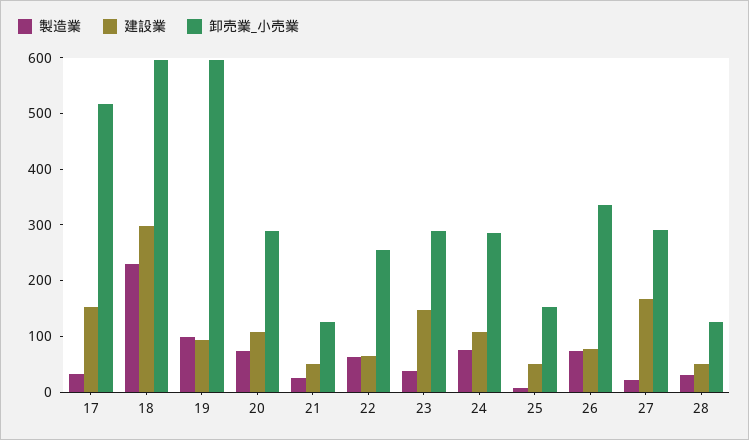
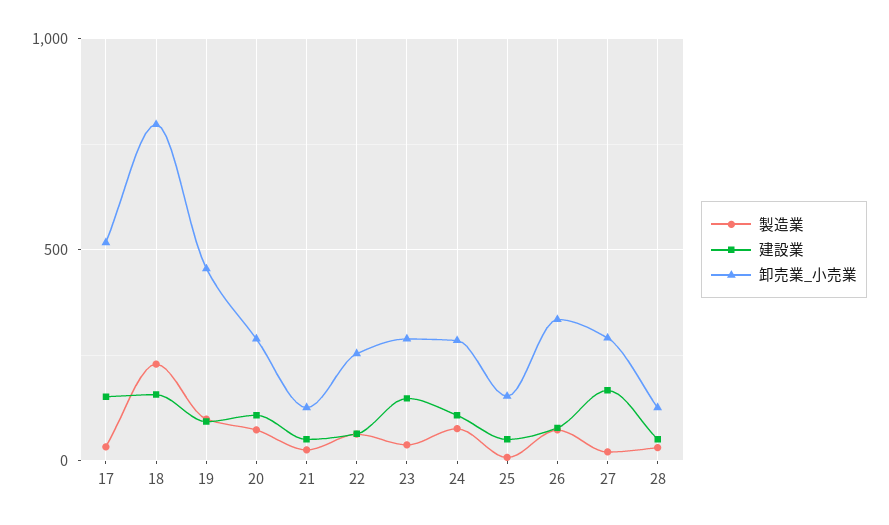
  {
    "製造業": {
      "17": 40,
      "18": 220,
      "19": 100,
      "20": 80,
      "21": 20,
      "22": 60,
      "23": 40,
      "24": 80,
      "25": 0,
      "26": 80,
      "27": 20,
      "28": 40
    },
    "建設業": {
      "17": 160,
-     "18": 300,
+     "18": 150,
      "19": 100,
      "20": 100,
      "21": 60,
      "22": 60,
      "23": 140,
      "24": 100,
      "25": 60,
      "26": 80,
      "27": 160,
      "28": 60
    },
    "卸売業_小売業": {
      "17": 520,
-     "18": 600,
+     "18": 800,
-     "19": 600,
+     "19": 450,
      "20": 280,
      "21": 120,
      "22": 260,
      "23": 280,
      "24": 280,
      "25": 160,
      "26": 340,
      "27": 300,
      "28": 120
    }
  }

